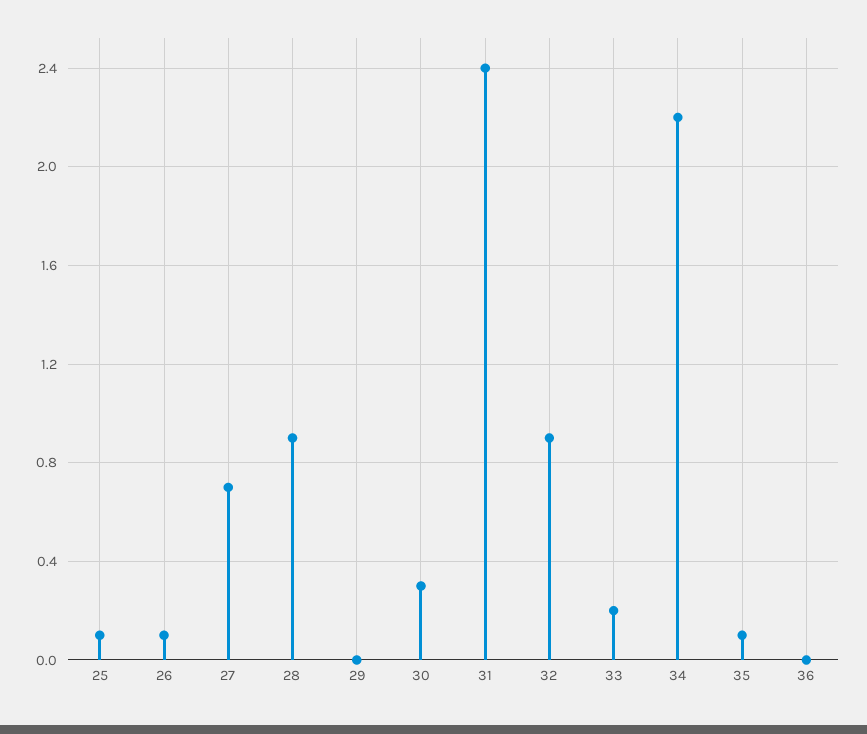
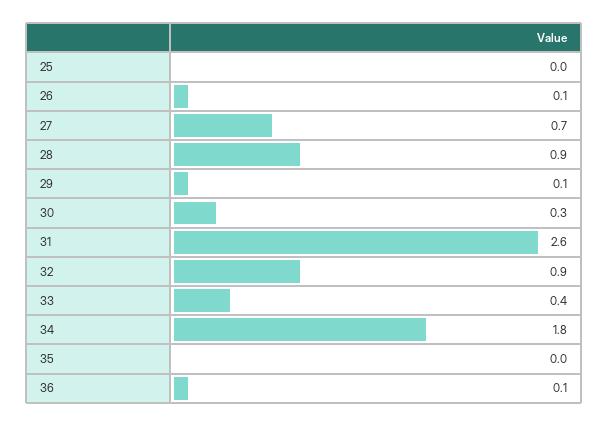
  {
-   "25": 0.1,
+   "25": 0,
    "26": 0.1,
    "27": 0.7,
    "28": 0.9,
-   "29": 0,
+   "29": 0.1,
    "30": 0.3,
-   "31": 2.4,
+   "31": 2.6,
    "32": 0.9,
-   "33": 0.2,
+   "33": 0.4,
-   "34": 2.2,
+   "34": 1.8,
-   "35": 0.1,
+   "35": 0,
-   "36": 0
+   "36": 0.1
  }

